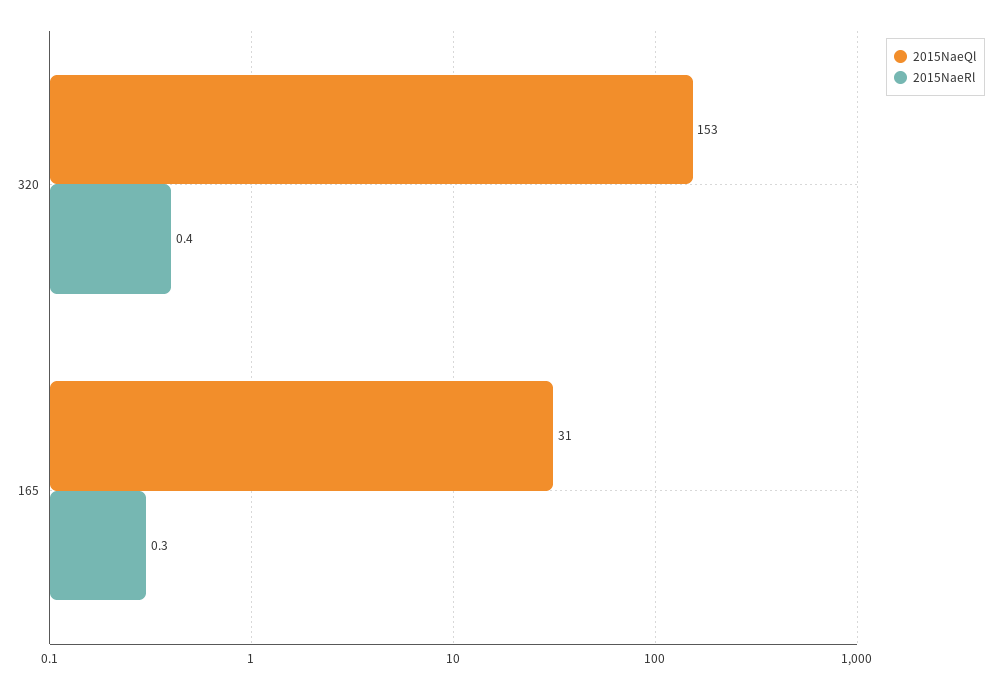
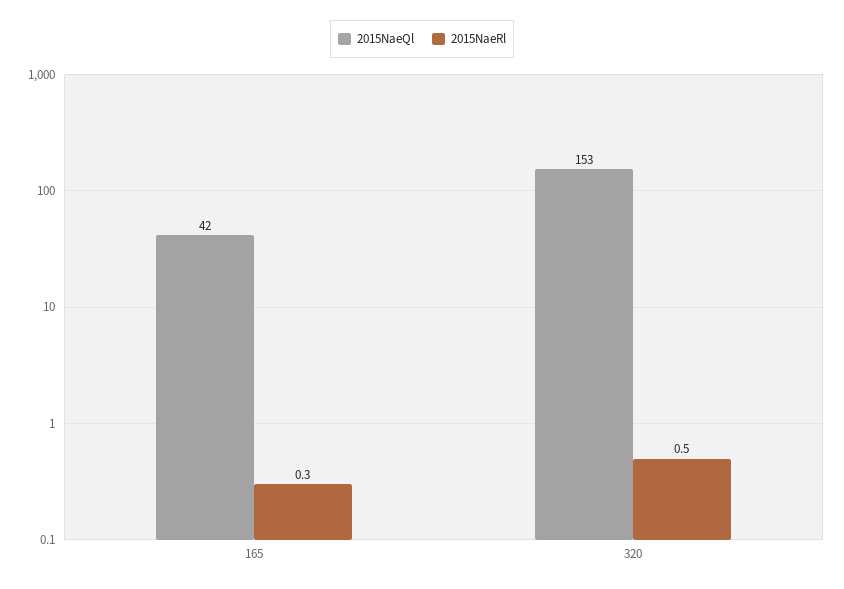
  {
    "2015NaeQl": {
      "320": 153,
-     "165": 31
+     "165": 42
    },
    "2015NaeRl": {
-     "320": 0.4,
+     "320": 0.5,
      "165": 0.3
    }
  }

